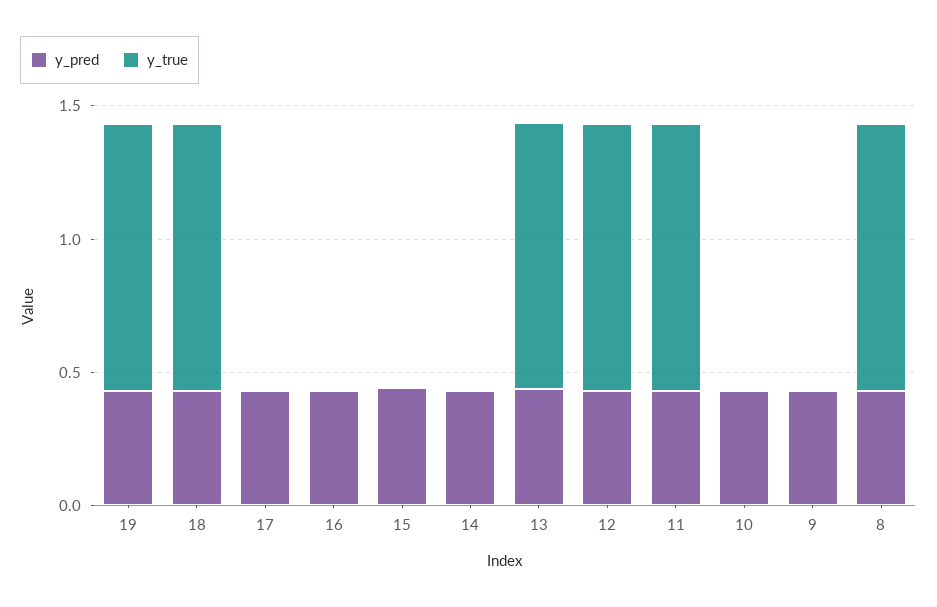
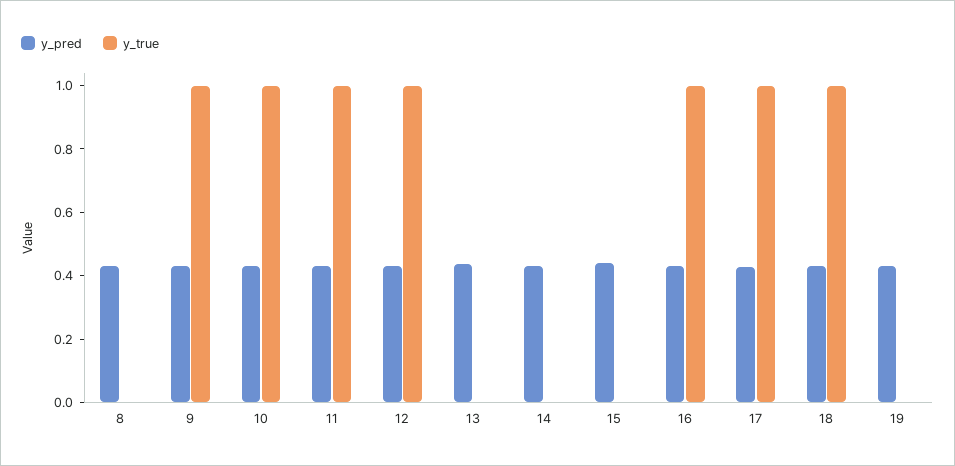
  {
    "y_pred": {
      "19": 0.45,
      "18": 0.45,
      "17": 0.45,
      "16": 0.45,
      "15": 0.45,
      "14": 0.45,
      "13": 0.45,
      "12": 0.45,
      "11": 0.45,
      "10": 0.45,
      "9": 0.45,
      "8": 0.45
    },
    "y_true": {
-     "19": 1,
+     "19": 0,
      "18": 1,
-     "17": 0,
+     "17": 1,
-     "16": 0,
+     "16": 1,
      "15": 0,
      "14": 0,
-     "13": 1,
+     "13": 0,
      "12": 1,
      "11": 1,
-     "10": 0,
+     "10": 1,
-     "9": 0,
+     "9": 1,
-     "8": 1
+     "8": 0
    }
  }

